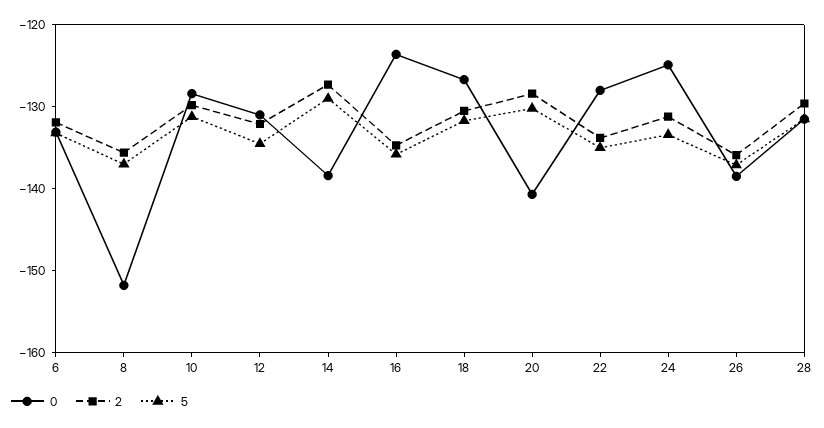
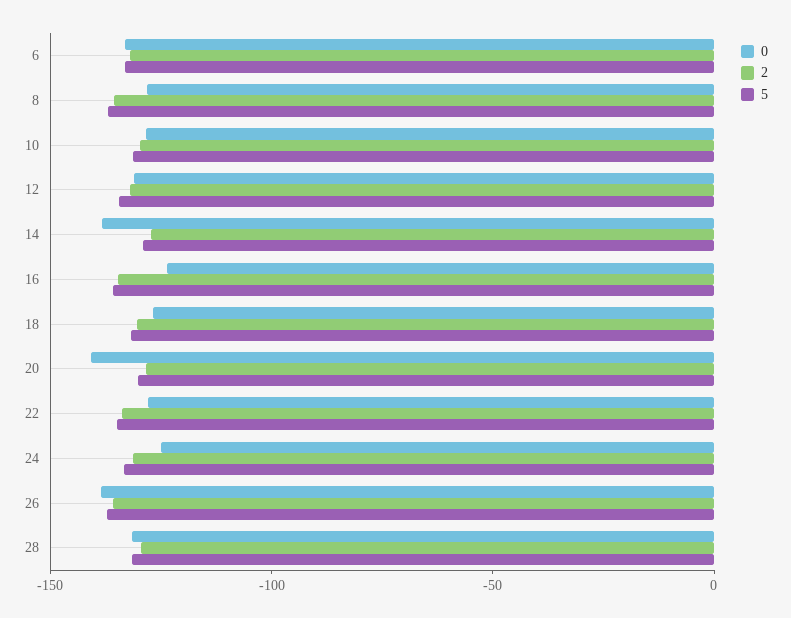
  {
    "0": {
      "6": -134,
-     "8": -152,
+     "8": -130,
      "10": -128,
      "12": -132,
      "14": -138,
      "16": -124,
      "18": -126,
      "20": -140,
      "22": -128,
      "24": -124,
      "26": -138,
      "28": -132
    },
    "2": {
      "6": -132,
      "8": -136,
      "10": -130,
      "12": -132,
      "14": -128,
      "16": -134,
      "18": -130,
      "20": -128,
      "22": -134,
      "24": -132,
      "26": -136,
      "28": -130
    },
    "5": {
      "6": -134,
      "8": -138,
      "10": -132,
      "12": -134,
      "14": -130,
      "16": -136,
      "18": -132,
      "20": -130,
      "22": -136,
      "24": -134,
      "26": -138,
      "28": -132
    }
  }

